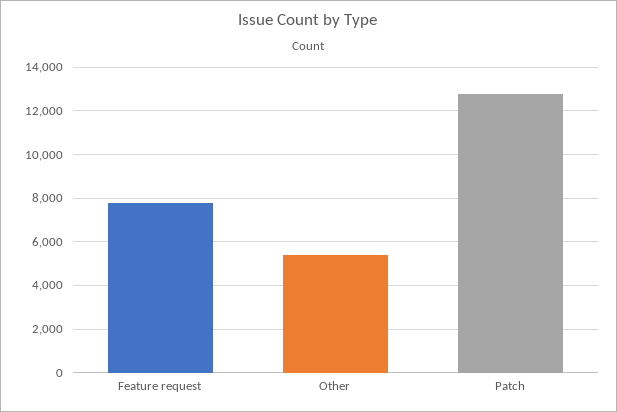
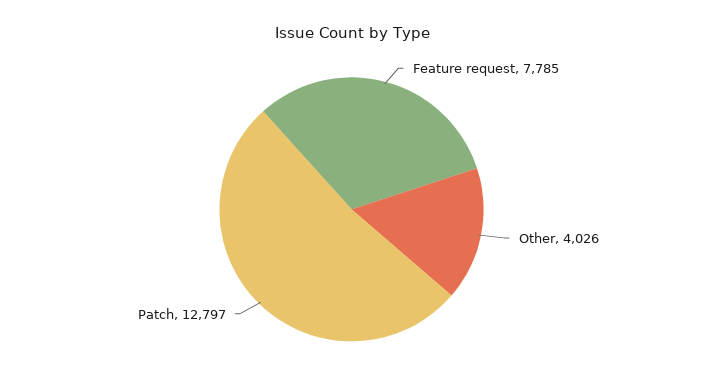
  {
    "Feature request": 7785,
-   "Other": 5500,
+   "Other": 4026,
    "Patch": 12797
  }

